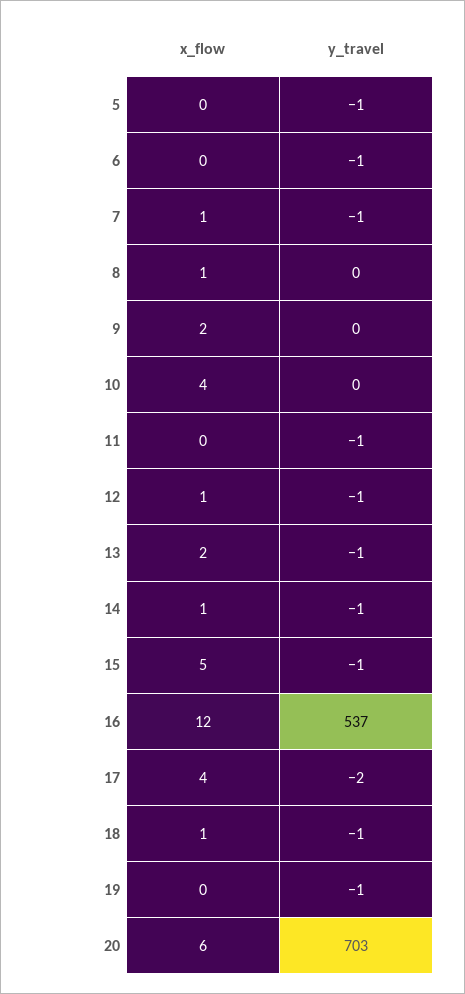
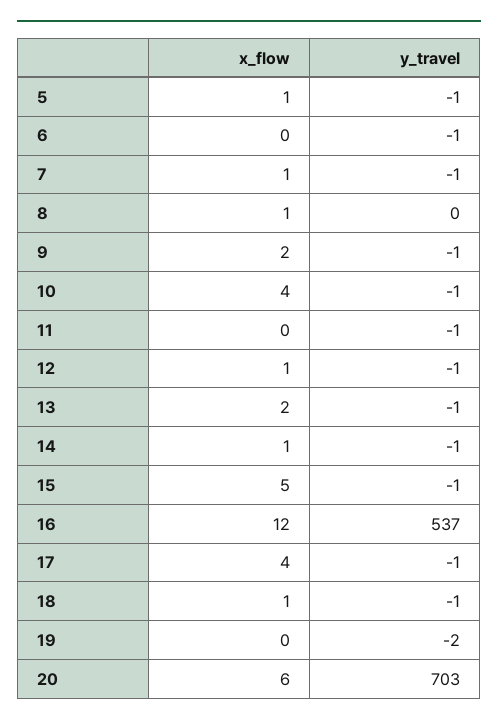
  {
    "x_flow": {
-     "5": 0,
+     "5": 1,
      "6": 0,
      "7": 1,
      "8": 1,
      "9": 2,
      "10": 4,
      "11": 0,
      "12": 1,
      "13": 2,
      "14": 1,
      "15": 5,
      "16": 12,
      "17": 4,
      "18": 1,
      "19": 0,
      "20": 6
    },
    "y_travel": {
      "5": -1,
      "6": -1,
      "7": -1,
      "8": 0,
-     "9": 0,
+     "9": -1,
-     "10": 0,
+     "10": -1,
      "11": -1,
      "12": -1,
      "13": -1,
      "14": -1,
      "15": -1,
      "16": 537,
-     "17": -2,
+     "17": -1,
      "18": -1,
-     "19": -1,
+     "19": -2,
      "20": 703
    }
  }

